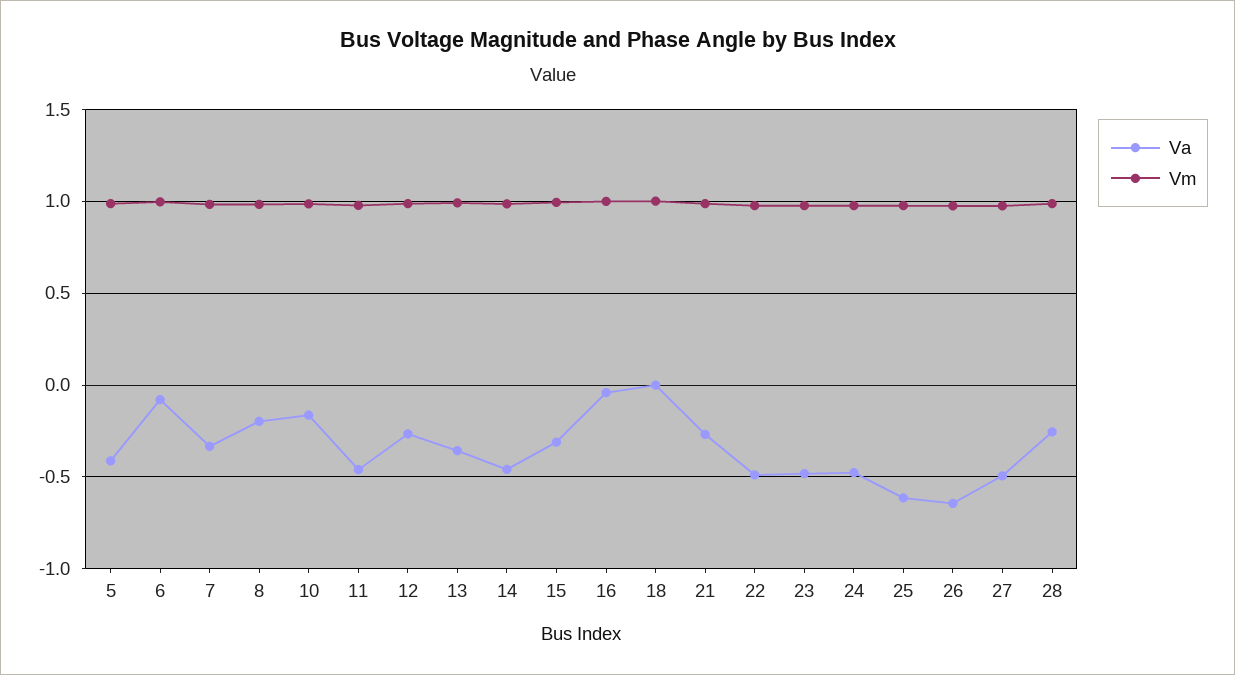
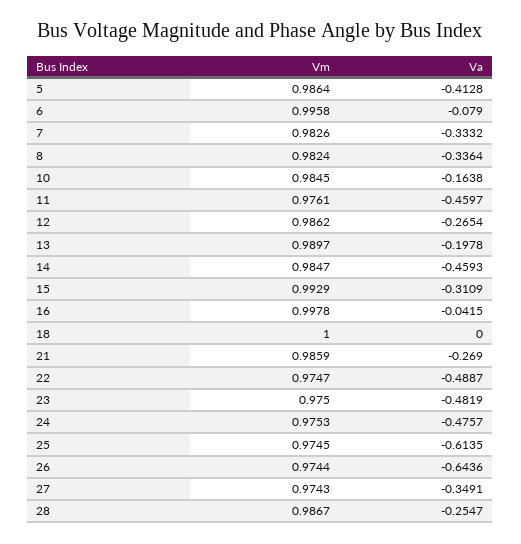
  {
    "Va": {
      "5": -0.4128,
      "6": -0.079,
      "7": -0.3332,
-     "8": -0.2,
+     "8": -0.3364,
      "10": -0.1638,
      "11": -0.4597,
      "12": -0.2654,
-     "13": -0.35,
+     "13": -0.1978,
      "14": -0.4593,
      "15": -0.3109,
      "16": -0.0415,
      "18": 0,
      "21": -0.269,
      "22": -0.4887,
      "23": -0.4819,
      "24": -0.4757,
      "25": -0.6135,
      "26": -0.6436,
-     "27": -0.5,
+     "27": -0.3491,
      "28": -0.2547
    },
    "Vm": {
      "5": 0.9864,
      "6": 0.9958,
      "7": 0.9826,
      "8": 0.9824,
      "10": 0.9845,
      "11": 0.9761,
      "12": 0.9862,
      "13": 0.9897,
      "14": 0.9847,
      "15": 0.9929,
      "16": 0.9978,
      "18": 1,
      "21": 0.9859,
      "22": 0.9747,
      "23": 0.975,
      "24": 0.9753,
      "25": 0.9745,
      "26": 0.9744,
      "27": 0.9743,
      "28": 0.9867
    }
  }

